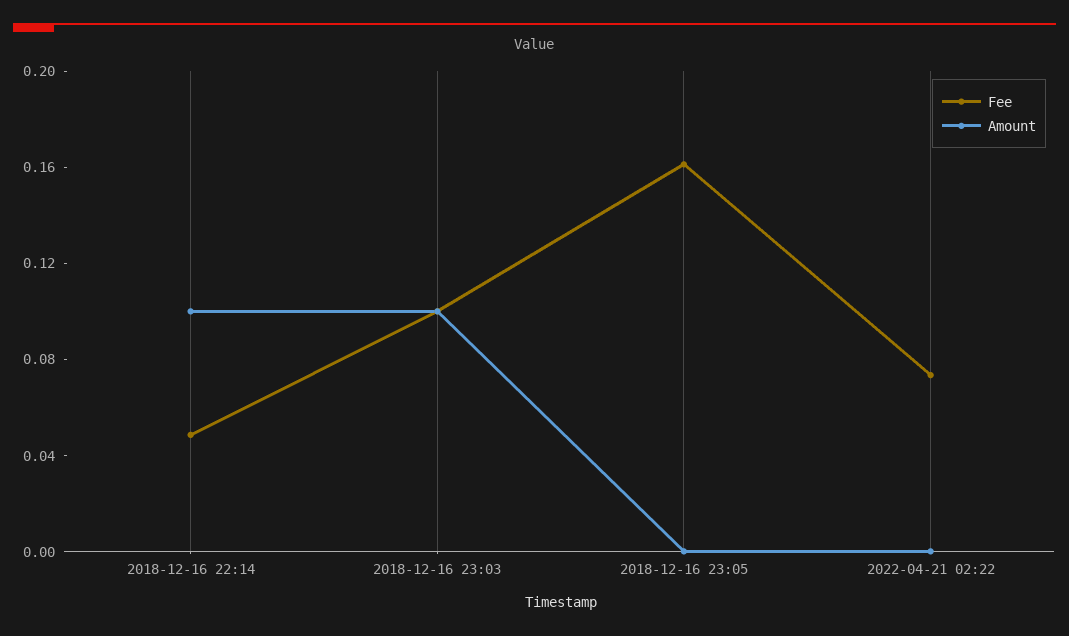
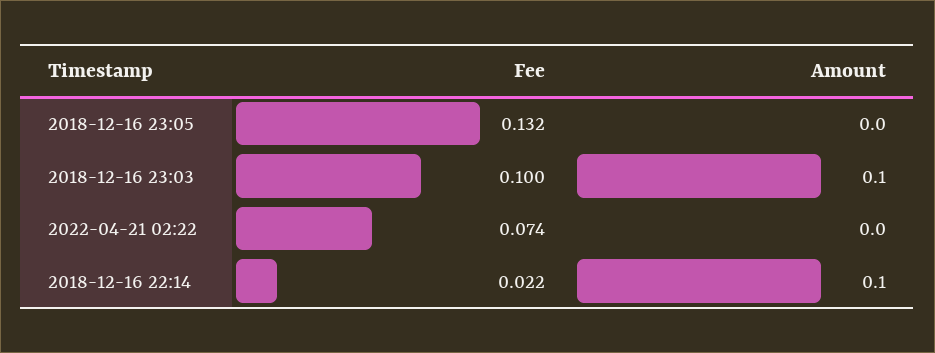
  {
    "Fee": {
-     "2018-12-16 22:14": 0.05,
+     "2018-12-16 22:14": 0.022,
      "2018-12-16 23:03": 0.1,
-     "2018-12-16 23:05": 0.16,
+     "2018-12-16 23:05": 0.132,
      "2022-04-21 02:22": 0.074
    },
    "Amount": {
      "2018-12-16 22:14": 0.1,
      "2018-12-16 23:03": 0.1,
      "2018-12-16 23:05": 0,
      "2022-04-21 02:22": 0
    }
  }

